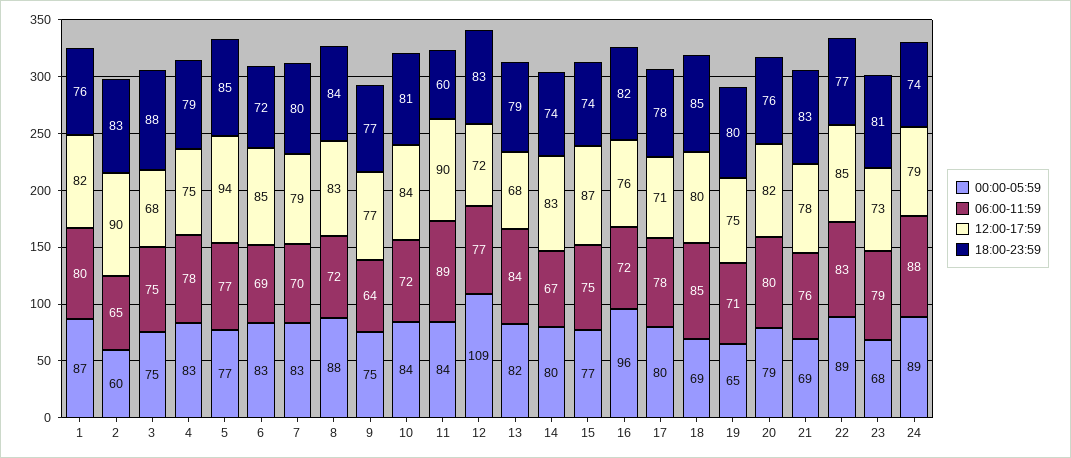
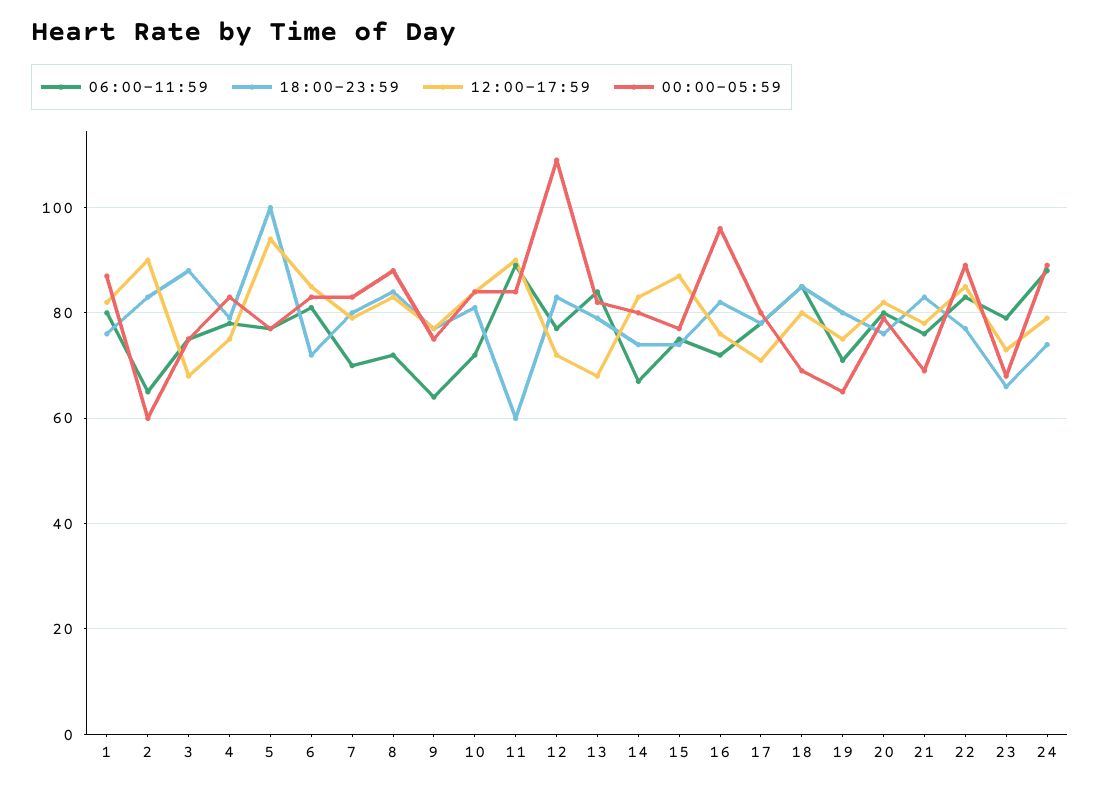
  {
    "00:00-05:59": {
      "1": 87,
      "2": 60,
      "3": 75,
      "4": 83,
      "5": 77,
      "6": 83,
      "7": 83,
      "8": 88,
      "9": 75,
      "10": 84,
      "11": 84,
      "12": 109,
      "13": 82,
      "14": 80,
      "15": 77,
      "16": 96,
      "17": 80,
      "18": 69,
      "19": 65,
      "20": 79,
      "21": 69,
      "22": 89,
      "23": 68,
      "24": 89
    },
    "06:00-11:59": {
      "1": 80,
      "2": 65,
      "3": 75,
      "4": 78,
      "5": 77,
-     "6": 69,
+     "6": 80,
      "7": 70,
      "8": 72,
      "9": 64,
      "10": 72,
      "11": 89,
      "12": 77,
      "13": 84,
      "14": 67,
      "15": 75,
      "16": 72,
      "17": 78,
      "18": 85,
      "19": 71,
      "20": 80,
      "21": 76,
      "22": 83,
      "23": 79,
      "24": 88
    },
    "12:00-17:59": {
      "1": 82,
      "2": 90,
      "3": 68,
      "4": 75,
      "5": 94,
      "6": 85,
      "7": 79,
      "8": 83,
      "9": 77,
      "10": 84,
      "11": 90,
      "12": 72,
      "13": 68,
      "14": 83,
      "15": 87,
      "16": 76,
      "17": 71,
      "18": 80,
      "19": 75,
      "20": 82,
      "21": 78,
      "22": 85,
      "23": 73,
      "24": 79
    },
    "18:00-23:59": {
      "1": 76,
      "2": 83,
      "3": 88,
      "4": 79,
-     "5": 85,
+     "5": 100,
      "6": 72,
      "7": 80,
      "8": 84,
      "9": 77,
      "10": 81,
      "11": 60,
      "12": 83,
      "13": 79,
      "14": 74,
      "15": 74,
      "16": 82,
      "17": 78,
      "18": 85,
      "19": 80,
      "20": 76,
      "21": 83,
      "22": 77,
-     "23": 81,
+     "23": 65,
      "24": 74
    }
  }

